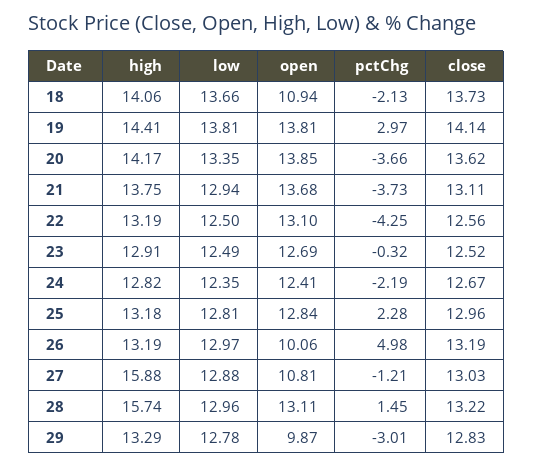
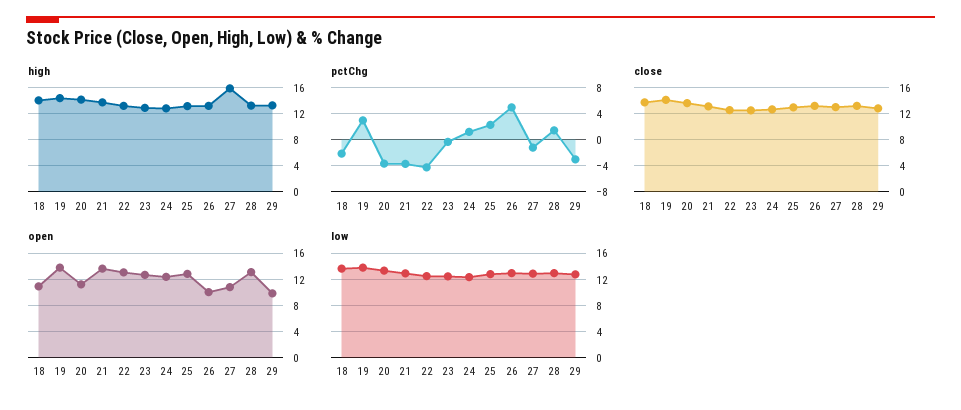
  {
    "high": {
      "18": 14.06,
      "19": 14.41,
      "20": 14.17,
      "21": 13.75,
      "22": 13.19,
      "23": 12.91,
      "24": 12.82,
      "25": 13.18,
      "26": 13.19,
      "27": 15.88,
-     "28": 15.74,
+     "28": 13,
      "29": 13.29
    },
    "low": {
      "18": 13.66,
      "19": 13.81,
      "20": 13.35,
      "21": 12.94,
      "22": 12.5,
      "23": 12.49,
      "24": 12.35,
      "25": 12.81,
      "26": 12.97,
      "27": 12.88,
      "28": 12.96,
      "29": 12.78
    },
    "open": {
      "18": 10.94,
      "19": 13.81,
-     "20": 13.85,
+     "20": 11,
      "21": 13.68,
      "22": 13.1,
      "23": 12.69,
      "24": 12.41,
      "25": 12.84,
      "26": 10.06,
      "27": 10.81,
      "28": 13.11,
      "29": 9.87
    },
    "pctChg": {
      "18": -2.13,
      "19": 2.97,
      "20": -3.66,
      "21": -3.73,
      "22": -4.25,
      "23": -0.32,
-     "24": -2.19,
+     "24": 1,
      "25": 2.28,
      "26": 4.98,
      "27": -1.21,
      "28": 1.45,
      "29": -3.01
    },
    "close": {
      "18": 13.73,
      "19": 14.14,
      "20": 13.62,
      "21": 13.11,
      "22": 12.56,
      "23": 12.52,
      "24": 12.67,
      "25": 12.96,
      "26": 13.19,
      "27": 13.03,
      "28": 13.22,
      "29": 12.83
    }
  }

